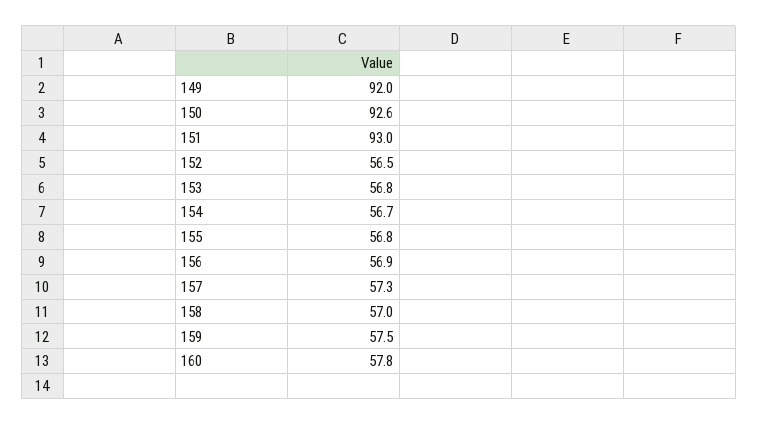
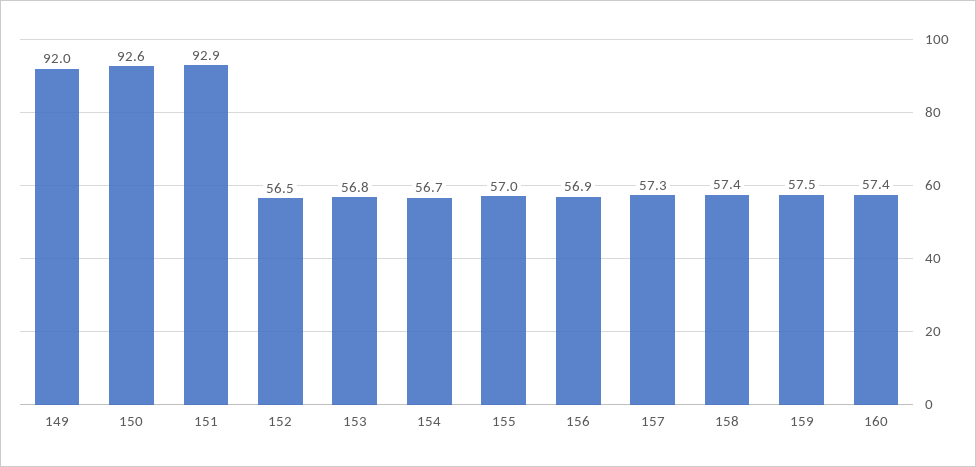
  {
    "149": 92,
    "150": 92.6,
-   "151": 93,
+   "151": 92.9,
    "152": 56.5,
    "153": 56.8,
    "154": 56.7,
-   "155": 56.8,
+   "155": 57,
    "156": 56.9,
    "157": 57.3,
-   "158": 57,
+   "158": 57.4,
    "159": 57.5,
-   "160": 57.8
+   "160": 57.4
  }

